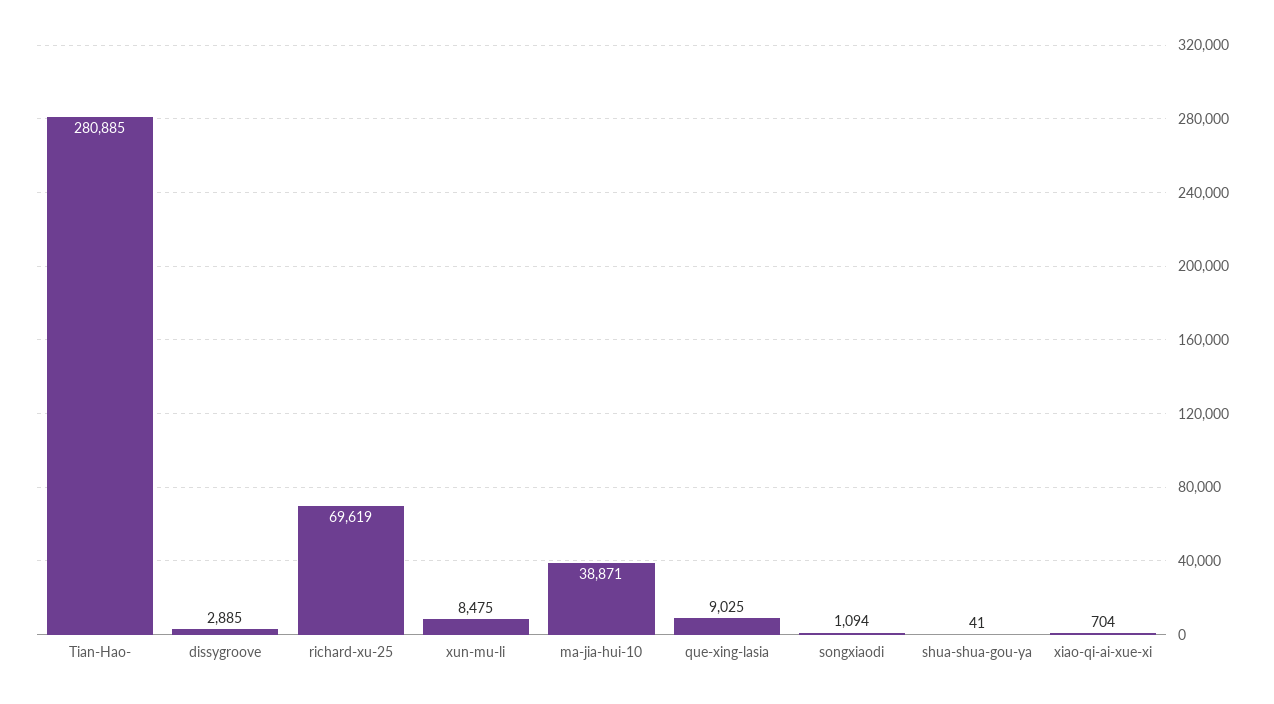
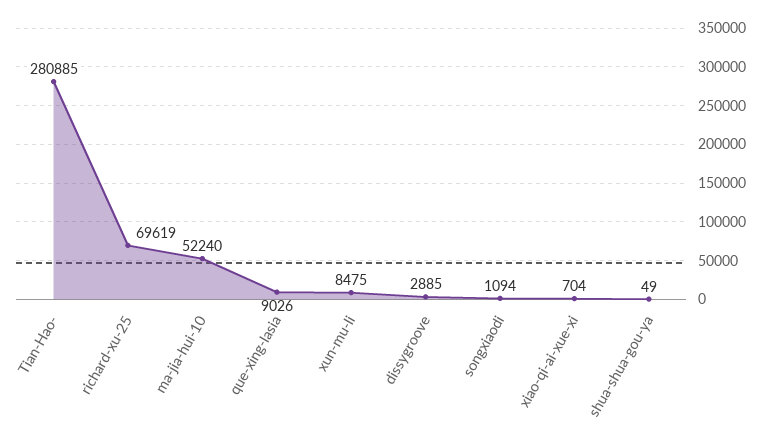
  {
    "Tian-Hao-": 280885,
    "dissygroove": 2885,
    "richard-xu-25": 69619,
    "xun-mu-li": 8475,
-   "ma-jia-hui-10": 38871,
+   "ma-jia-hui-10": 52240,
-   "que-xing-lasia": 9025,
+   "que-xing-lasia": 9026,
    "songxiaodi": 1094,
-   "shua-shua-gou-ya": 41,
+   "shua-shua-gou-ya": 49,
    "xiao-qi-ai-xue-xi": 704
  }

